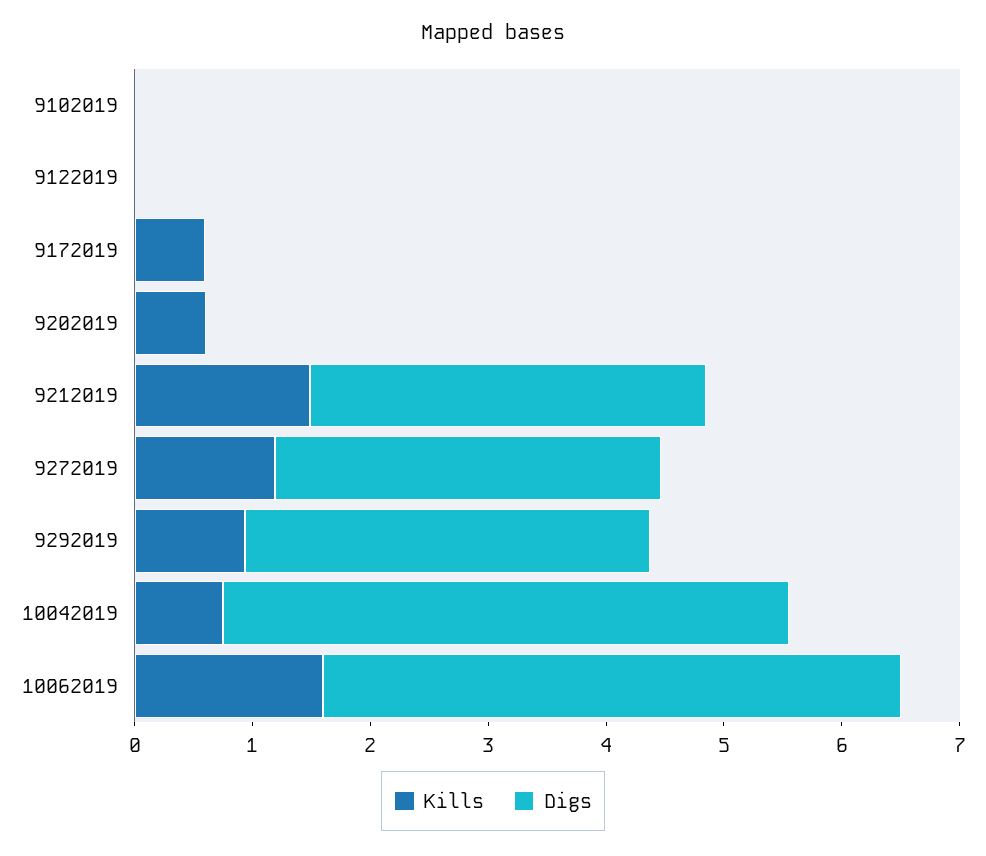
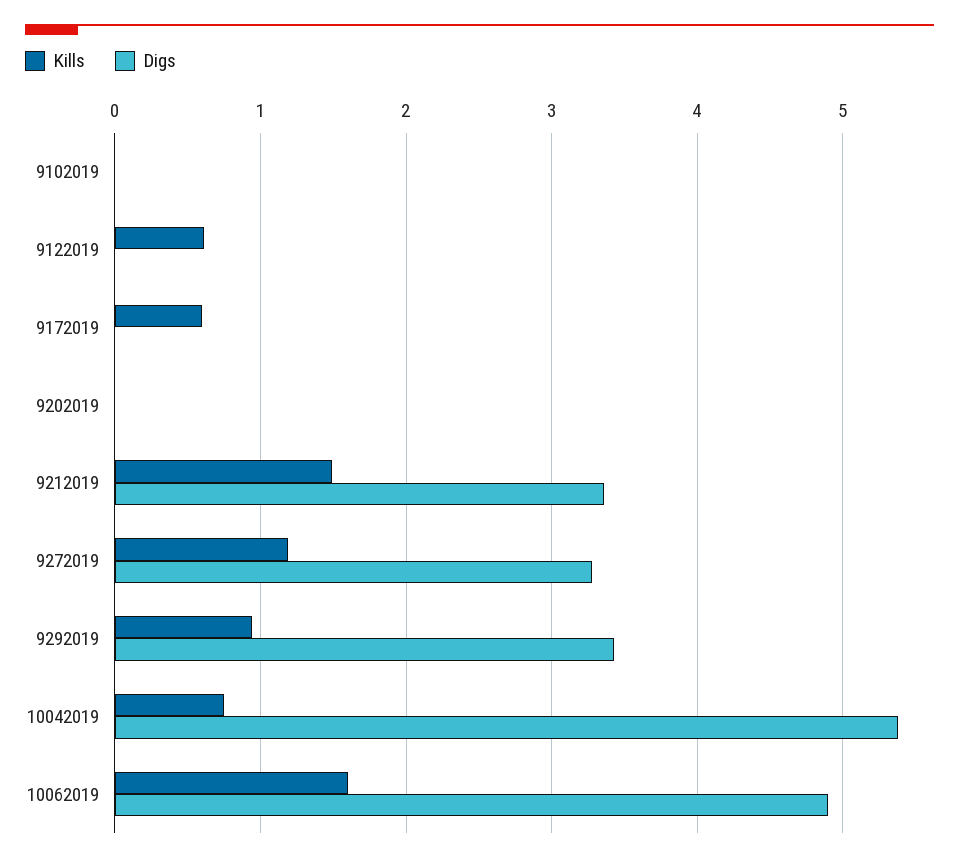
  {
    "Kills": {
      "9102019": 0,
-     "9122019": 0,
+     "9122019": 0.6,
      "9172019": 0.6,
-     "9202019": 0.6,
+     "9202019": 0,
      "9212019": 1.5,
      "9272019": 1.2,
      "9292019": 0.9,
      "10042019": 0.8,
      "10062019": 1.6
    },
    "Digs": {
      "9102019": 0,
      "9122019": 0,
      "9172019": 0,
      "9202019": 0,
      "9212019": 3.4,
      "9272019": 3.3,
      "9292019": 3.4,
-     "10042019": 4.8,
+     "10042019": 5.4,
      "10062019": 4.9
    }
  }

